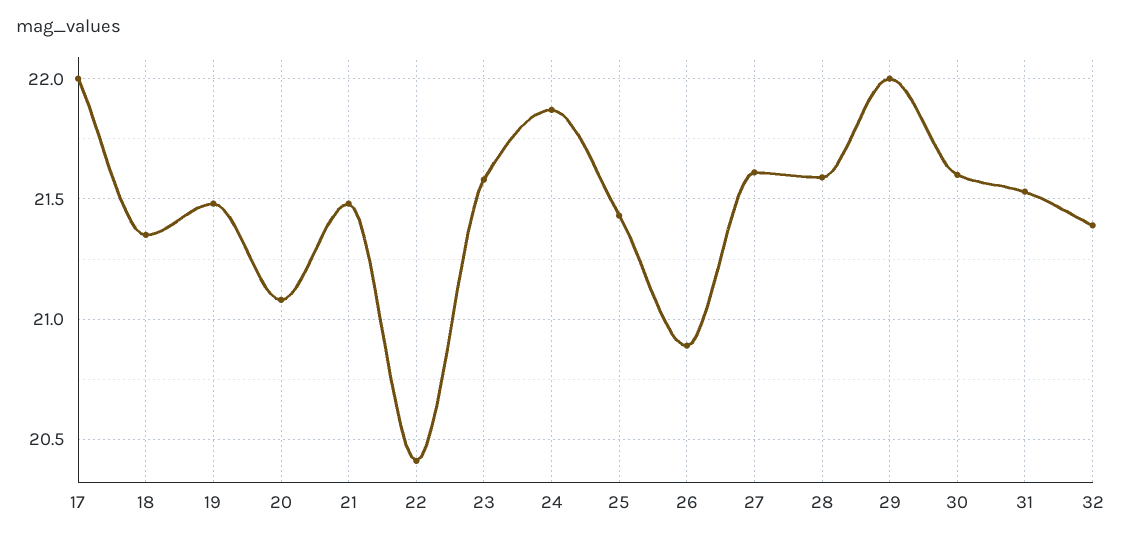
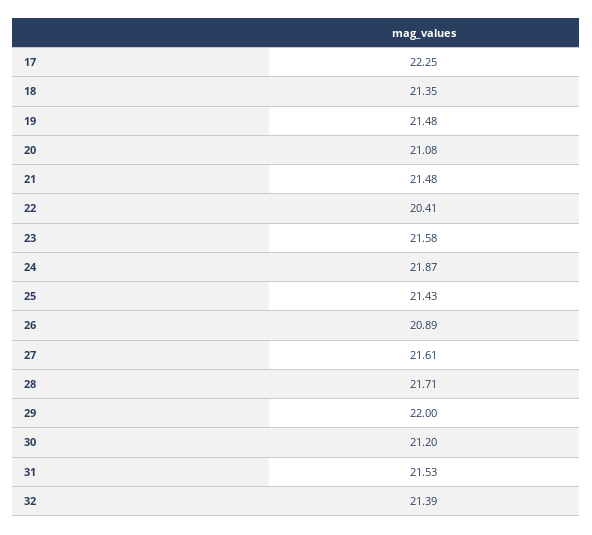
  {
-   "17": 22,
+   "17": 22.25,
    "18": 21.35,
    "19": 21.48,
    "20": 21.08,
    "21": 21.48,
    "22": 20.41,
    "23": 21.58,
    "24": 21.87,
    "25": 21.43,
    "26": 20.89,
    "27": 21.61,
-   "28": 21.6,
+   "28": 21.71,
    "29": 22,
-   "30": 21.6,
+   "30": 21.2,
    "31": 21.53,
    "32": 21.39
  }

